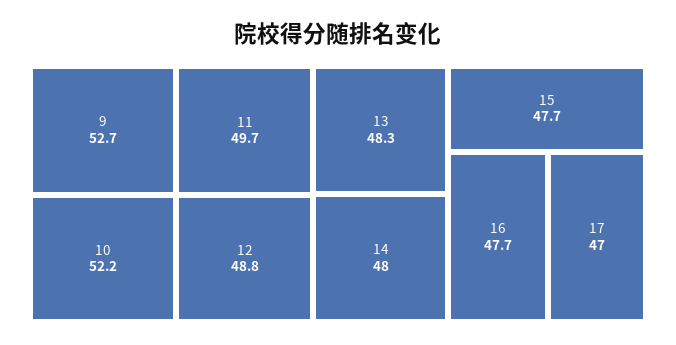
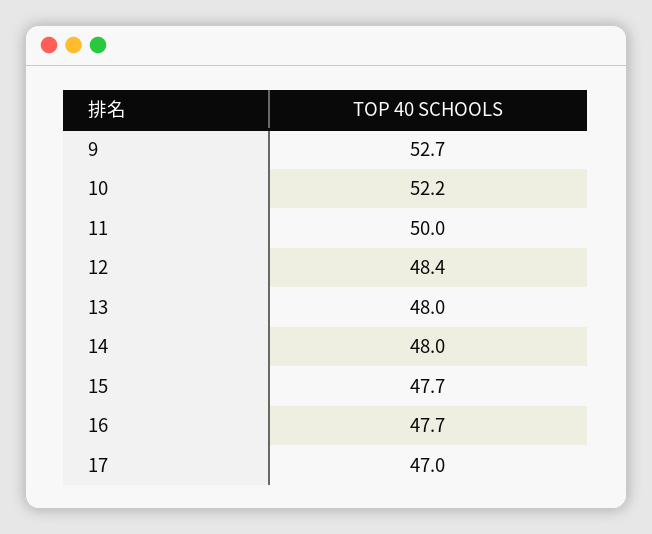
  {
    "9": 52.7,
    "10": 52.2,
-   "11": 49.7,
+   "11": 50,
-   "12": 48.8,
+   "12": 48.4,
-   "13": 48.3,
+   "13": 48,
    "14": 48,
    "15": 47.7,
    "16": 47.7,
    "17": 47
  }

